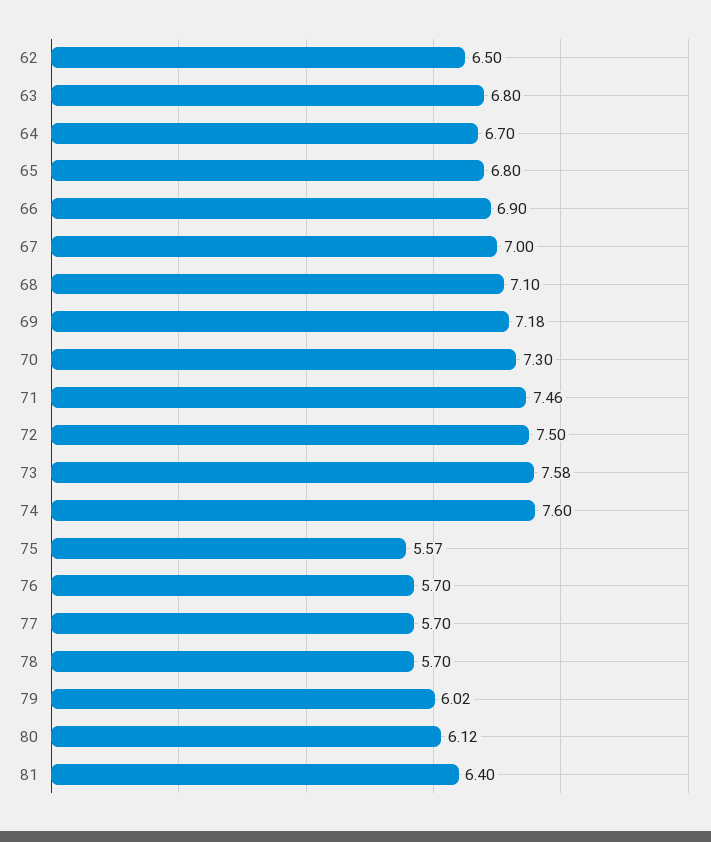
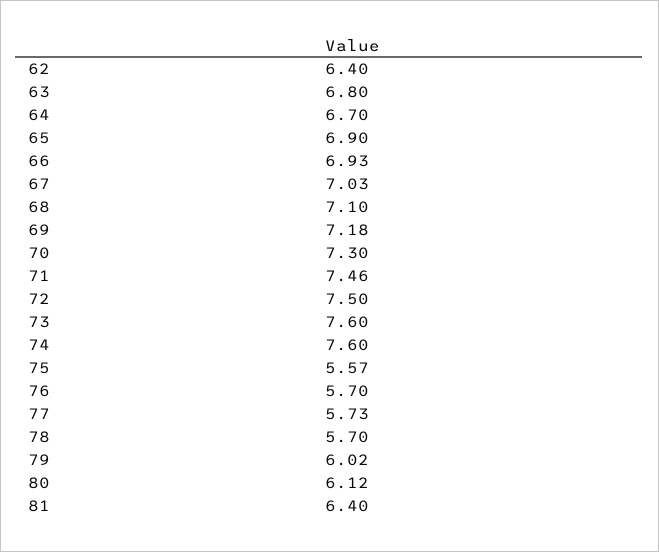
  {
-   "62": 6.5,
+   "62": 6.4,
    "63": 6.8,
    "64": 6.7,
-   "65": 6.8,
+   "65": 6.9,
-   "66": 6.9,
+   "66": 6.93,
-   "67": 7,
+   "67": 7.03,
    "68": 7.1,
    "69": 7.18,
    "70": 7.3,
    "71": 7.46,
    "72": 7.5,
-   "73": 7.58,
+   "73": 7.6,
    "74": 7.6,
    "75": 5.57,
    "76": 5.7,
-   "77": 5.7,
+   "77": 5.73,
    "78": 5.7,
    "79": 6.02,
    "80": 6.12,
    "81": 6.4
  }

